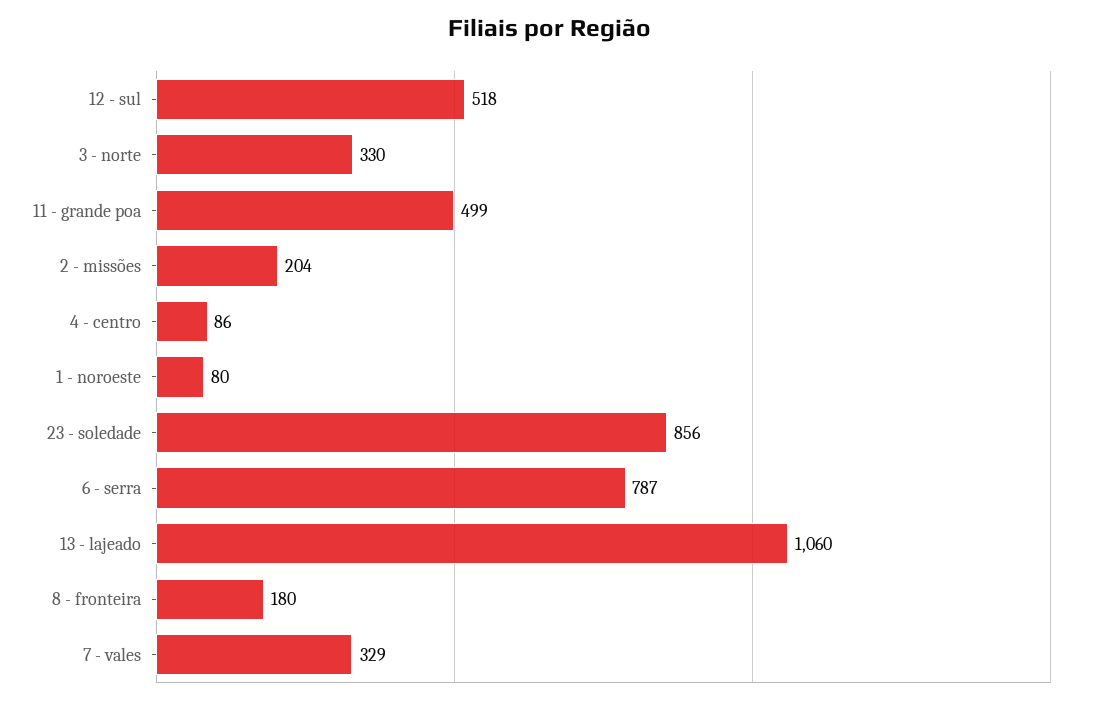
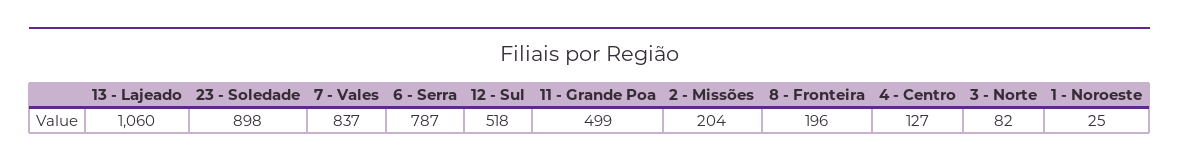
  {
    "12 - sul": 518,
-   "3 - norte": 330,
+   "3 - norte": 82,
    "11 - grande poa": 499,
    "2 - missões": 204,
-   "4 - centro": 86,
+   "4 - centro": 127,
-   "1 - noroeste": 80,
+   "1 - noroeste": 25,
-   "23 - soledade": 856,
+   "23 - soledade": 898,
    "6 - serra": 787,
    "13 - lajeado": 1060,
-   "8 - fronteira": 180,
+   "8 - fronteira": 196,
-   "7 - vales": 329
+   "7 - vales": 837
  }

